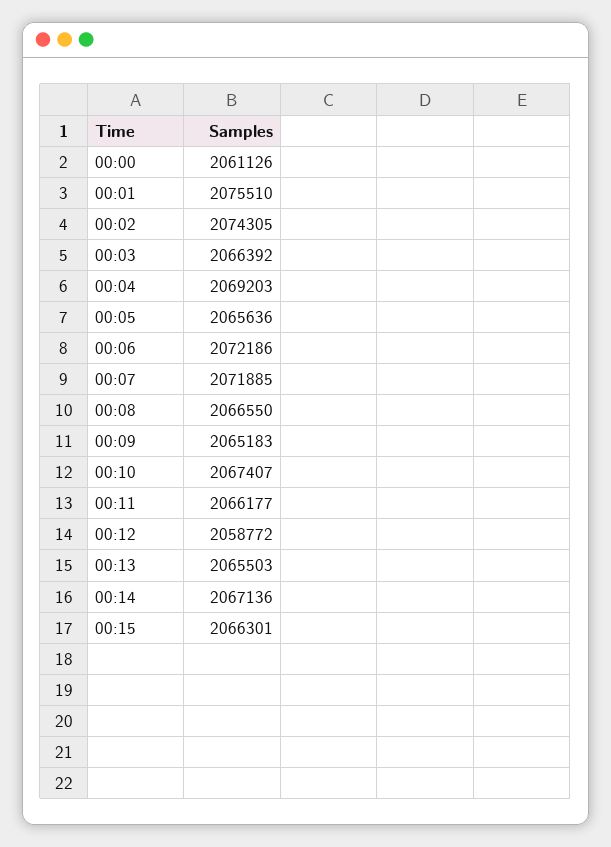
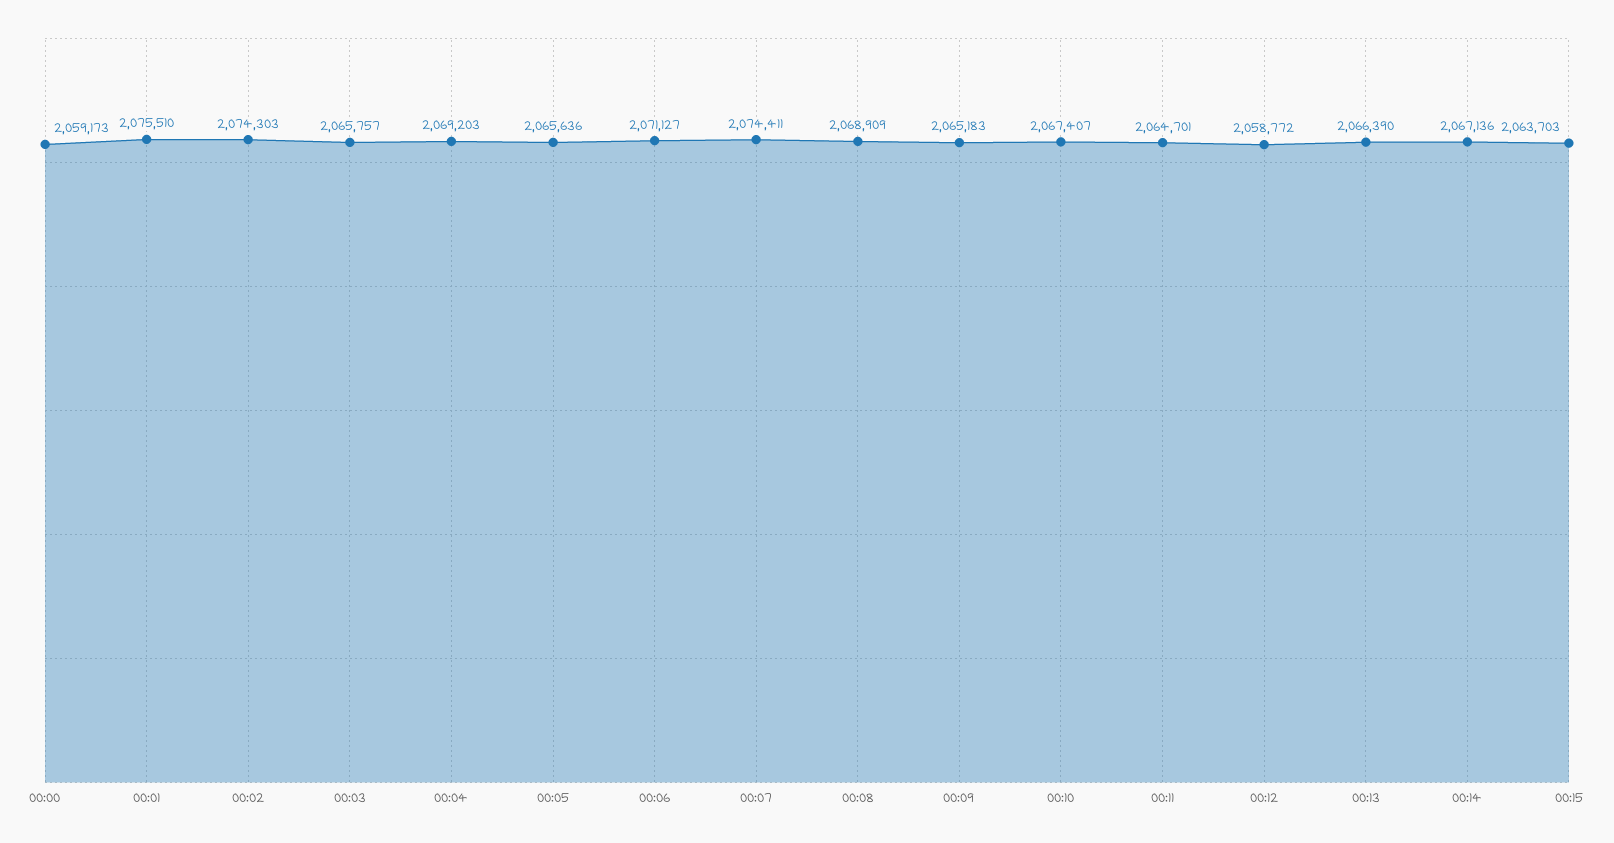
  {
-   "00:00": 2061126,
+   "00:00": 2059173,
    "00:01": 2075510,
-   "00:02": 2074305,
+   "00:02": 2074303,
-   "00:03": 2066392,
+   "00:03": 2065757,
    "00:04": 2069203,
    "00:05": 2065636,
-   "00:06": 2072186,
+   "00:06": 2071127,
-   "00:07": 2071885,
+   "00:07": 2074411,
-   "00:08": 2066550,
+   "00:08": 2068909,
    "00:09": 2065183,
    "00:10": 2067407,
-   "00:11": 2066177,
+   "00:11": 2064701,
    "00:12": 2058772,
-   "00:13": 2065503,
+   "00:13": 2066390,
    "00:14": 2067136,
-   "00:15": 2066301
+   "00:15": 2063703
  }

